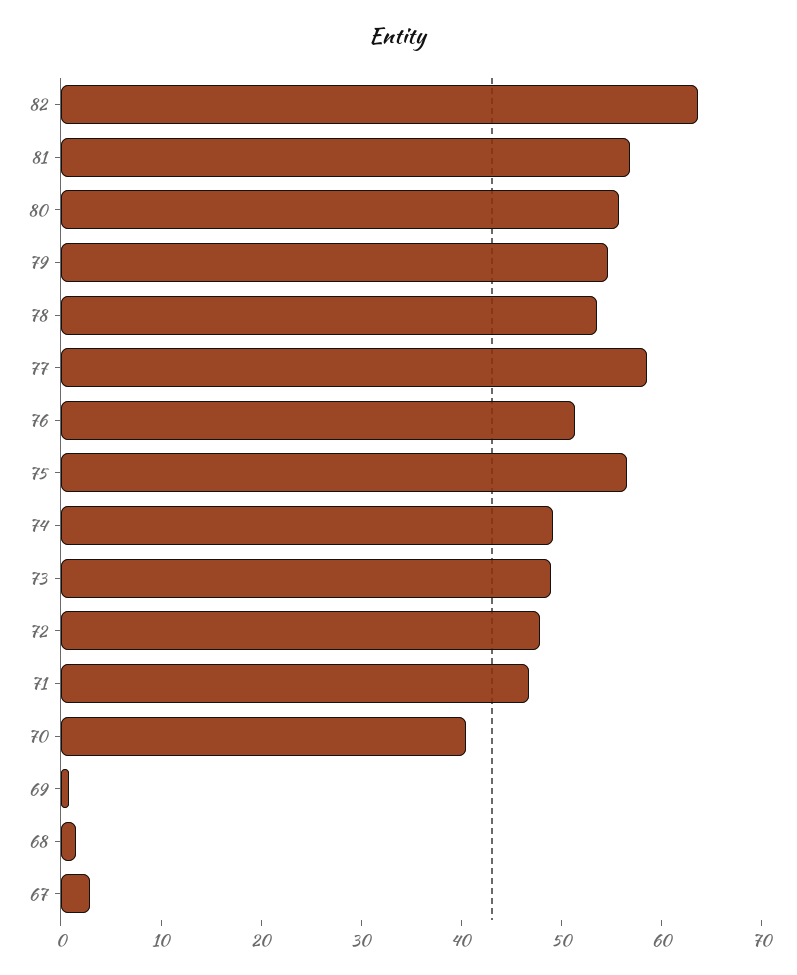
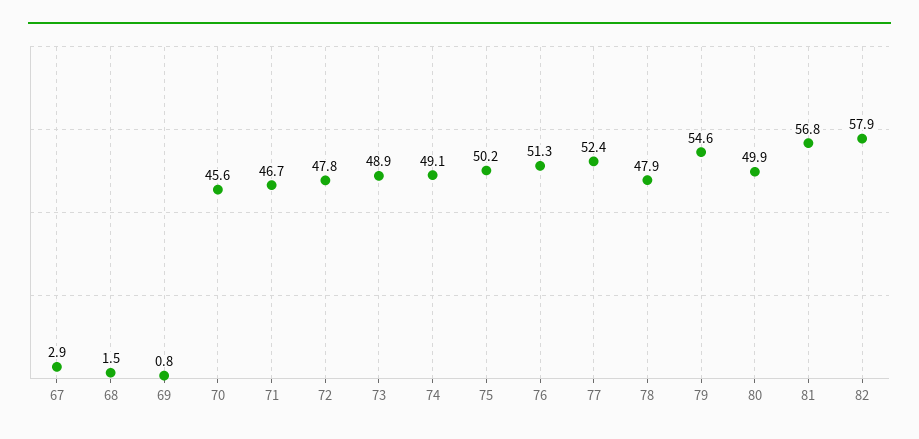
  {
-   "82": 64,
+   "82": 57.9,
    "81": 56.8,
-   "80": 56,
+   "80": 49.9,
    "79": 54.6,
-   "78": 54,
+   "78": 47.9,
-   "77": 58,
+   "77": 52.4,
    "76": 51.3,
-   "75": 56,
+   "75": 50.2,
    "74": 49.1,
    "73": 48.9,
    "72": 47.8,
    "71": 46.7,
-   "70": 40,
+   "70": 45.6,
    "69": 0.8,
    "68": 1.5,
    "67": 2.9
  }

